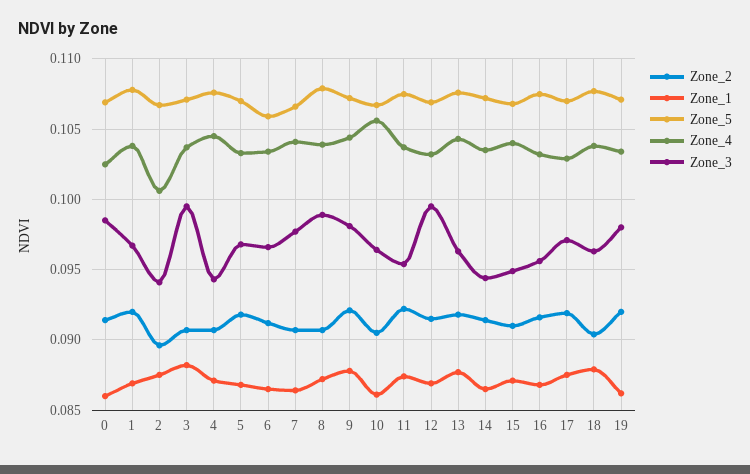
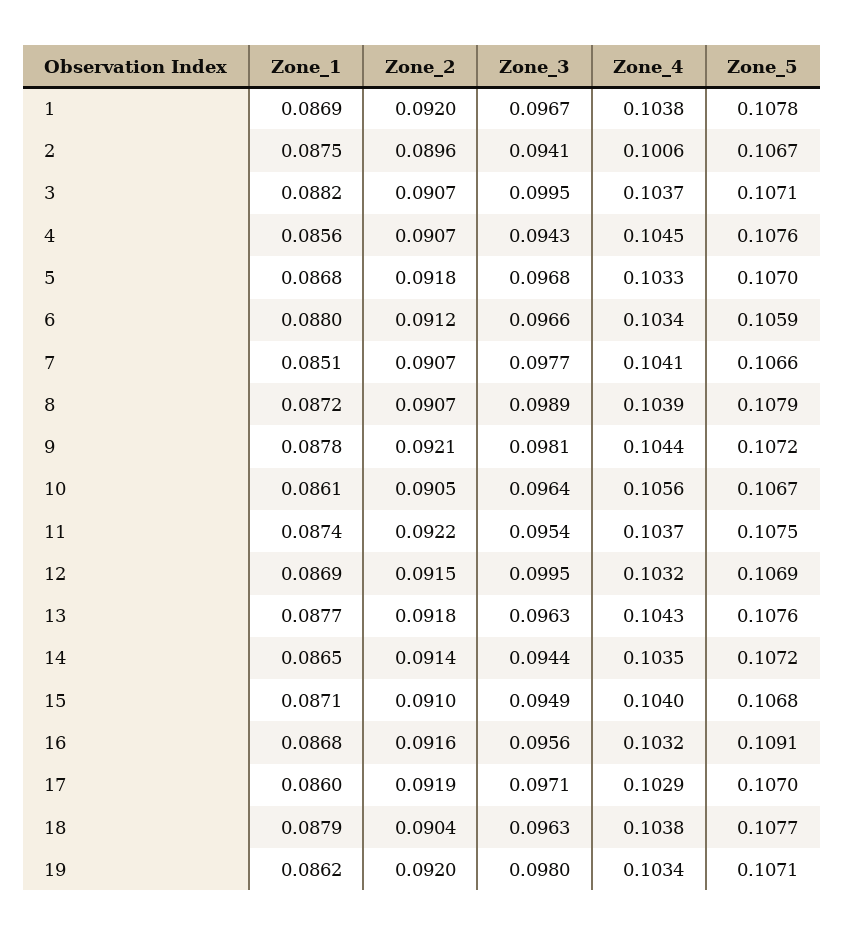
  {
    "Zone_2": {
-     "0": 0.0915,
      "1": 0.092,
      "2": 0.0896,
      "3": 0.0907,
      "4": 0.0907,
      "5": 0.0918,
      "6": 0.0912,
      "7": 0.0907,
      "8": 0.0907,
      "9": 0.0921,
      "10": 0.0905,
      "11": 0.0922,
      "12": 0.0915,
      "13": 0.0918,
      "14": 0.0914,
      "15": 0.091,
      "16": 0.0916,
      "17": 0.0919,
      "18": 0.0904,
      "19": 0.092
    },
    "Zone_1": {
-     "0": 0.086,
      "1": 0.0869,
      "2": 0.0875,
      "3": 0.0882,
-     "4": 0.087,
+     "4": 0.0856,
      "5": 0.0868,
-     "6": 0.0865,
+     "6": 0.088,
-     "7": 0.0865,
+     "7": 0.0851,
      "8": 0.0872,
      "9": 0.0878,
      "10": 0.0861,
      "11": 0.0874,
      "12": 0.0869,
      "13": 0.0877,
      "14": 0.0865,
      "15": 0.0871,
      "16": 0.0868,
-     "17": 0.0875,
+     "17": 0.086,
      "18": 0.0879,
      "19": 0.0862
    },
    "Zone_5": {
-     "0": 0.107,
      "1": 0.1078,
      "2": 0.1067,
      "3": 0.1071,
      "4": 0.1076,
      "5": 0.107,
      "6": 0.1059,
      "7": 0.1066,
      "8": 0.1079,
      "9": 0.1072,
      "10": 0.1067,
      "11": 0.1075,
      "12": 0.1069,
      "13": 0.1076,
      "14": 0.1072,
      "15": 0.1068,
-     "16": 0.1075,
+     "16": 0.1091,
      "17": 0.107,
      "18": 0.1077,
      "19": 0.1071
    },
    "Zone_4": {
-     "0": 0.1025,
      "1": 0.1038,
      "2": 0.1006,
      "3": 0.1037,
      "4": 0.1045,
      "5": 0.1033,
      "6": 0.1034,
      "7": 0.1041,
      "8": 0.1039,
      "9": 0.1044,
      "10": 0.1056,
      "11": 0.1037,
      "12": 0.1032,
      "13": 0.1043,
      "14": 0.1035,
      "15": 0.104,
      "16": 0.1032,
      "17": 0.1029,
      "18": 0.1038,
      "19": 0.1034
    },
    "Zone_3": {
-     "0": 0.0985,
      "1": 0.0967,
      "2": 0.0941,
      "3": 0.0995,
      "4": 0.0943,
      "5": 0.0968,
      "6": 0.0966,
      "7": 0.0977,
      "8": 0.0989,
      "9": 0.0981,
      "10": 0.0964,
      "11": 0.0954,
      "12": 0.0995,
      "13": 0.0963,
      "14": 0.0944,
      "15": 0.0949,
      "16": 0.0956,
      "17": 0.0971,
      "18": 0.0963,
      "19": 0.098
    }
  }

